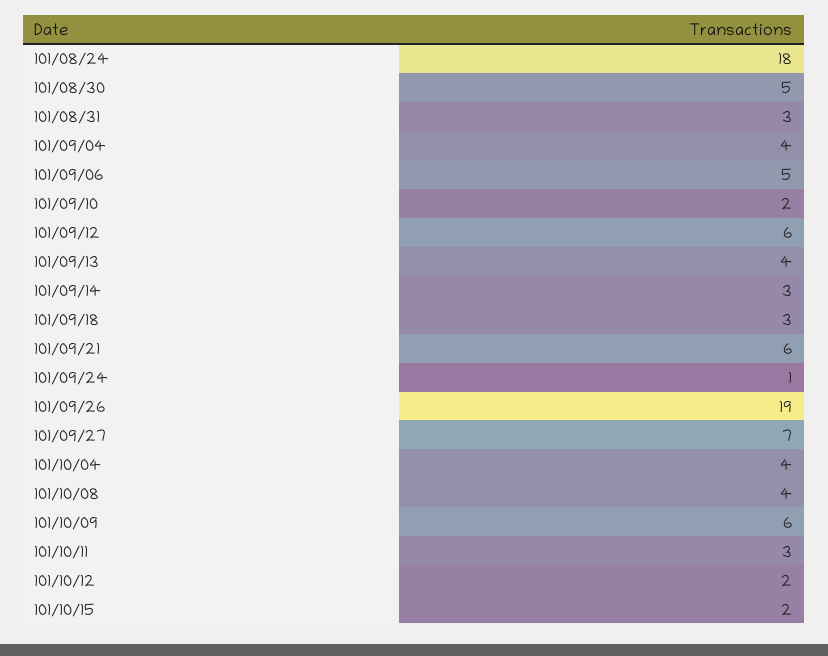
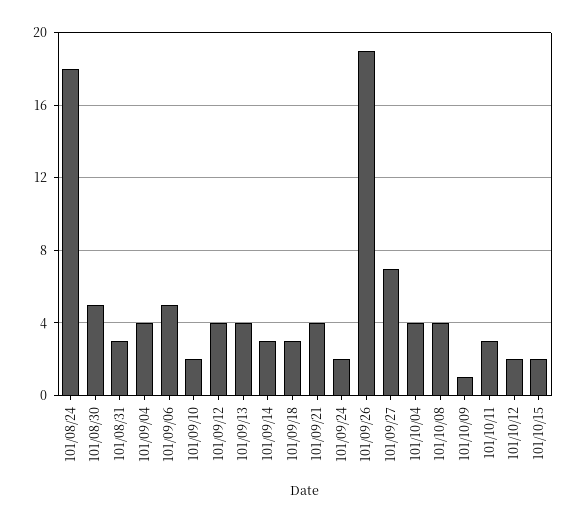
  {
    "101/08/24": 18,
    "101/08/30": 5,
    "101/08/31": 3,
    "101/09/04": 4,
    "101/09/06": 5,
    "101/09/10": 2,
-   "101/09/12": 6,
+   "101/09/12": 4,
    "101/09/13": 4,
    "101/09/14": 3,
    "101/09/18": 3,
-   "101/09/21": 6,
+   "101/09/21": 4,
-   "101/09/24": 1,
+   "101/09/24": 2,
    "101/09/26": 19,
    "101/09/27": 7,
    "101/10/04": 4,
    "101/10/08": 4,
-   "101/10/09": 6,
+   "101/10/09": 1,
    "101/10/11": 3,
    "101/10/12": 2,
    "101/10/15": 2
  }

